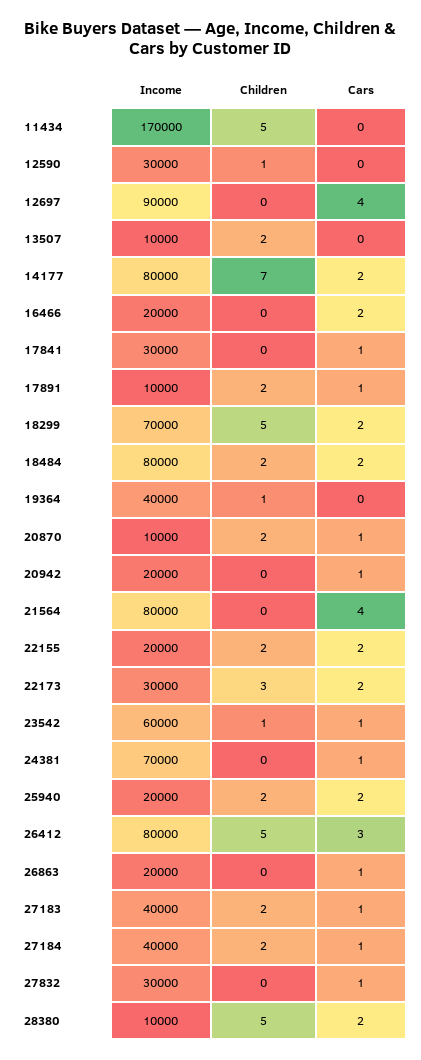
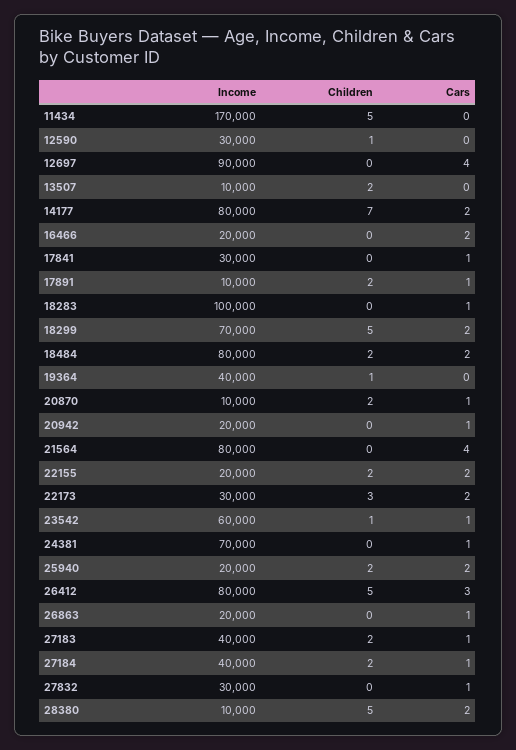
  {
    "Income": {
      "11434": 170000,
      "12590": 30000,
      "12697": 90000,
      "13507": 10000,
      "14177": 80000,
      "16466": 20000,
      "17841": 30000,
      "17891": 10000,
      "18299": 70000,
      "18484": 80000,
      "19364": 40000,
      "20870": 10000,
      "20942": 20000,
      "21564": 80000,
      "22155": 20000,
      "22173": 30000,
      "23542": 60000,
      "24381": 70000,
      "25940": 20000,
      "26412": 80000,
      "26863": 20000,
      "27183": 40000,
      "27184": 40000,
      "27832": 30000,
-     "28380": 10000
+     "28380": 10000,
+     "18283": 100000
    },
    "Children": {
      "11434": 5,
      "12590": 1,
      "12697": 0,
      "13507": 2,
      "14177": 7,
      "16466": 0,
      "17841": 0,
      "17891": 2,
      "18299": 5,
      "18484": 2,
      "19364": 1,
      "20870": 2,
      "20942": 0,
      "21564": 0,
      "22155": 2,
      "22173": 3,
      "23542": 1,
      "24381": 0,
      "25940": 2,
      "26412": 5,
      "26863": 0,
      "27183": 2,
      "27184": 2,
      "27832": 0,
-     "28380": 5
+     "28380": 5,
+     "18283": 0
    },
    "Cars": {
      "11434": 0,
      "12590": 0,
      "12697": 4,
      "13507": 0,
      "14177": 2,
      "16466": 2,
      "17841": 1,
      "17891": 1,
      "18299": 2,
      "18484": 2,
      "19364": 0,
      "20870": 1,
      "20942": 1,
      "21564": 4,
      "22155": 2,
      "22173": 2,
      "23542": 1,
      "24381": 1,
      "25940": 2,
      "26412": 3,
      "26863": 1,
      "27183": 1,
      "27184": 1,
      "27832": 1,
-     "28380": 2
+     "28380": 2,
+     "18283": 1
    }
  }

